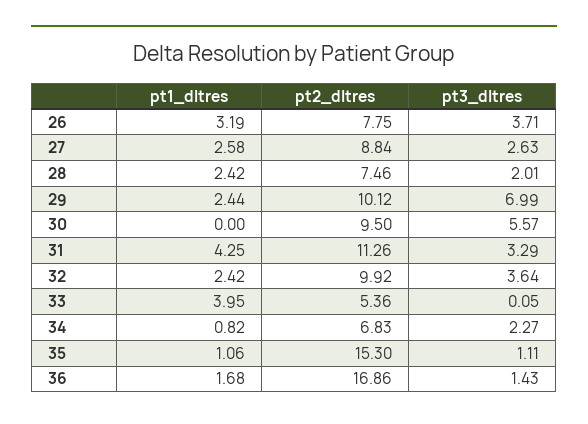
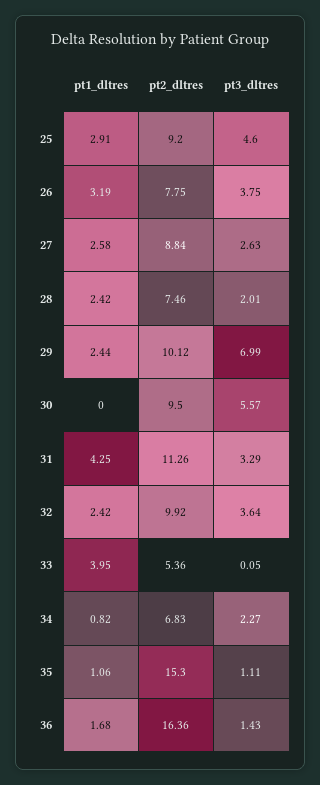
  {
    "pt1_dltres": {
      "26": 3.19,
      "27": 2.58,
      "28": 2.42,
      "29": 2.44,
      "30": 0,
      "31": 4.25,
      "32": 2.42,
      "33": 3.95,
      "34": 0.82,
      "35": 1.06,
-     "36": 1.68
+     "36": 1.68,
+     "25": 2.91
    },
    "pt2_dltres": {
      "26": 7.75,
      "27": 8.84,
      "28": 7.46,
      "29": 10.12,
      "30": 9.5,
      "31": 11.26,
      "32": 9.92,
      "33": 5.36,
      "34": 6.83,
      "35": 15.3,
-     "36": 16.86
+     "36": 16.36,
+     "25": 9.2
    },
    "pt3_dltres": {
-     "26": 3.71,
+     "26": 3.75,
      "27": 2.63,
      "28": 2.01,
      "29": 6.99,
      "30": 5.57,
      "31": 3.29,
      "32": 3.64,
      "33": 0.05,
      "34": 2.27,
      "35": 1.11,
-     "36": 1.43
+     "36": 1.43,
+     "25": 4.6
    }
  }

